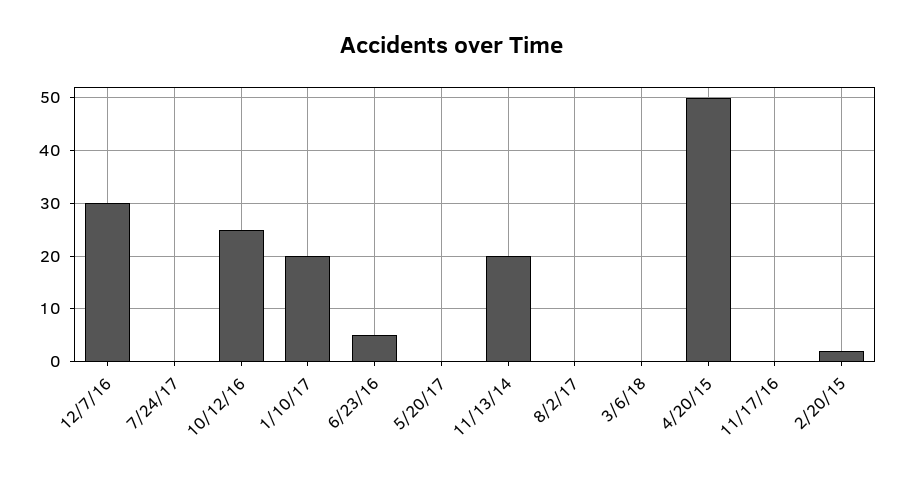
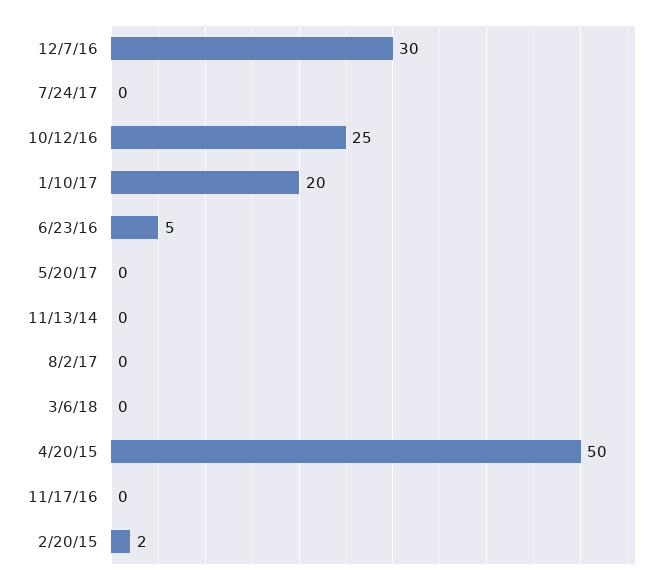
  {
    "12/7/16": 30,
    "7/24/17": 0,
    "10/12/16": 25,
    "1/10/17": 20,
    "6/23/16": 5,
    "5/20/17": 0,
-   "11/13/14": 20,
+   "11/13/14": 0,
    "8/2/17": 0,
    "3/6/18": 0,
    "4/20/15": 50,
    "11/17/16": 0,
    "2/20/15": 2
  }

